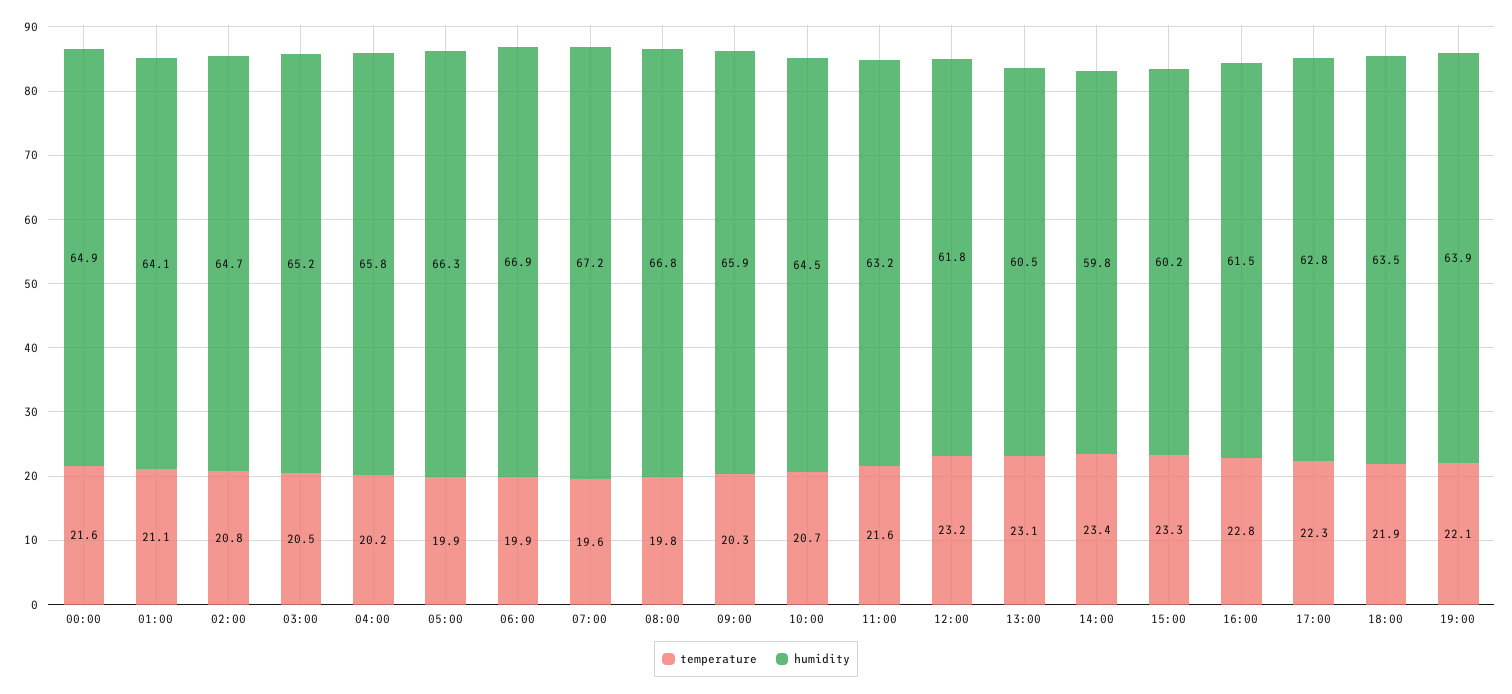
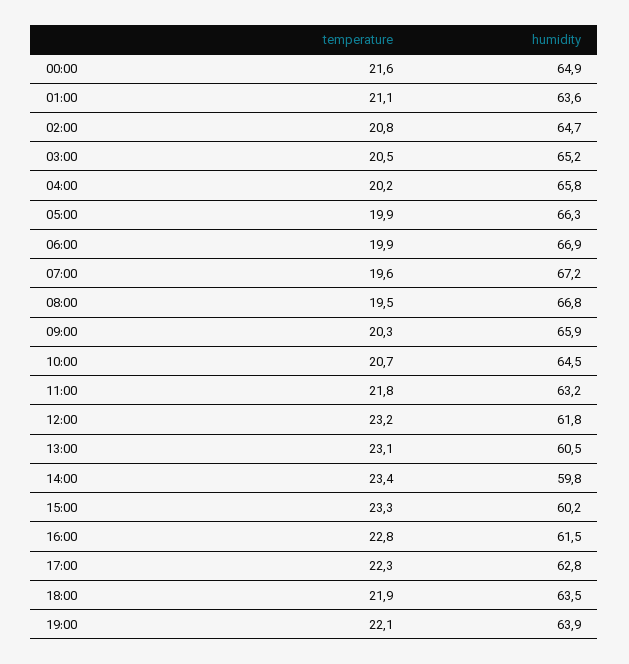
  {
    "temperature": {
      "00:00": 21.6,
      "01:00": 21.1,
      "02:00": 20.8,
      "03:00": 20.5,
      "04:00": 20.2,
      "05:00": 19.9,
      "06:00": 19.9,
      "07:00": 19.6,
-     "08:00": 19.8,
+     "08:00": 19.5,
      "09:00": 20.3,
      "10:00": 20.7,
-     "11:00": 21.6,
+     "11:00": 21.8,
      "12:00": 23.2,
      "13:00": 23.1,
      "14:00": 23.4,
      "15:00": 23.3,
      "16:00": 22.8,
      "17:00": 22.3,
      "18:00": 21.9,
      "19:00": 22.1
    },
    "humidity": {
      "00:00": 64.9,
-     "01:00": 64.1,
+     "01:00": 63.6,
      "02:00": 64.7,
      "03:00": 65.2,
      "04:00": 65.8,
      "05:00": 66.3,
      "06:00": 66.9,
      "07:00": 67.2,
      "08:00": 66.8,
      "09:00": 65.9,
      "10:00": 64.5,
      "11:00": 63.2,
      "12:00": 61.8,
      "13:00": 60.5,
      "14:00": 59.8,
      "15:00": 60.2,
      "16:00": 61.5,
      "17:00": 62.8,
      "18:00": 63.5,
      "19:00": 63.9
    }
  }

